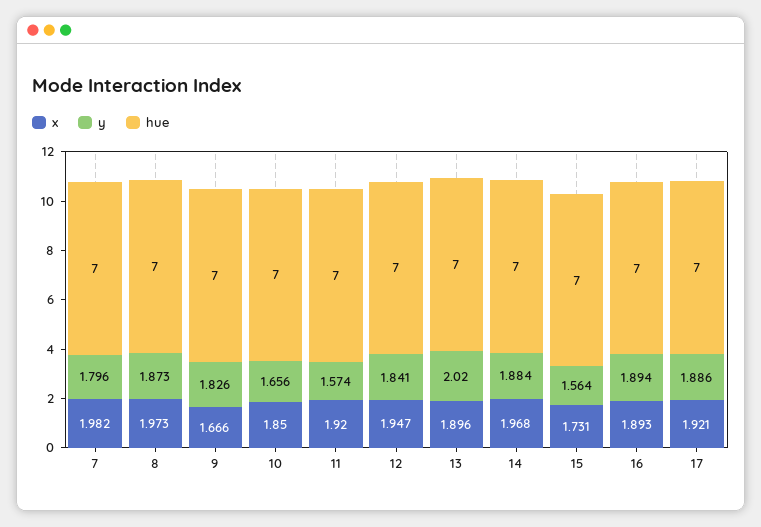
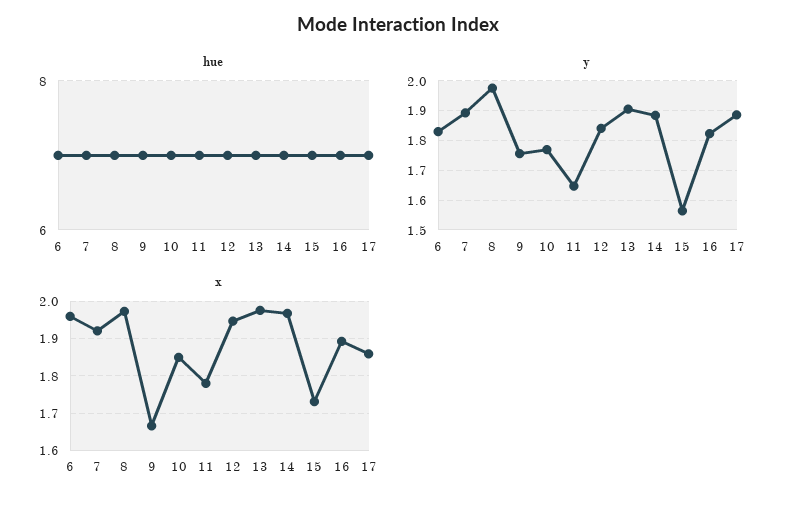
  {
    "x": {
-     "7": 1.982,
+     "7": 1.92,
      "8": 1.973,
      "9": 1.666,
      "10": 1.85,
-     "11": 1.92,
+     "11": 1.78,
      "12": 1.947,
-     "13": 1.896,
+     "13": 1.98,
      "14": 1.968,
      "15": 1.731,
      "16": 1.893,
-     "17": 1.921
+     "17": 1.86,
+     "6": 1.96
    },
    "y": {
-     "7": 1.796,
+     "7": 1.9,
-     "8": 1.873,
+     "8": 1.975,
-     "9": 1.826,
+     "9": 1.75,
-     "10": 1.656,
+     "10": 1.775,
-     "11": 1.574,
+     "11": 1.65,
      "12": 1.841,
-     "13": 2.02,
+     "13": 1.9,
      "14": 1.884,
      "15": 1.564,
-     "16": 1.894,
+     "16": 1.825,
-     "17": 1.886
+     "17": 1.886,
+     "6": 1.825
    },
    "hue": {
      "7": 7,
      "8": 7,
      "9": 7,
      "10": 7,
      "11": 7,
      "12": 7,
      "13": 7,
      "14": 7,
      "15": 7,
      "16": 7,
-     "17": 7
+     "17": 7,
+     "6": 7
    }
  }

